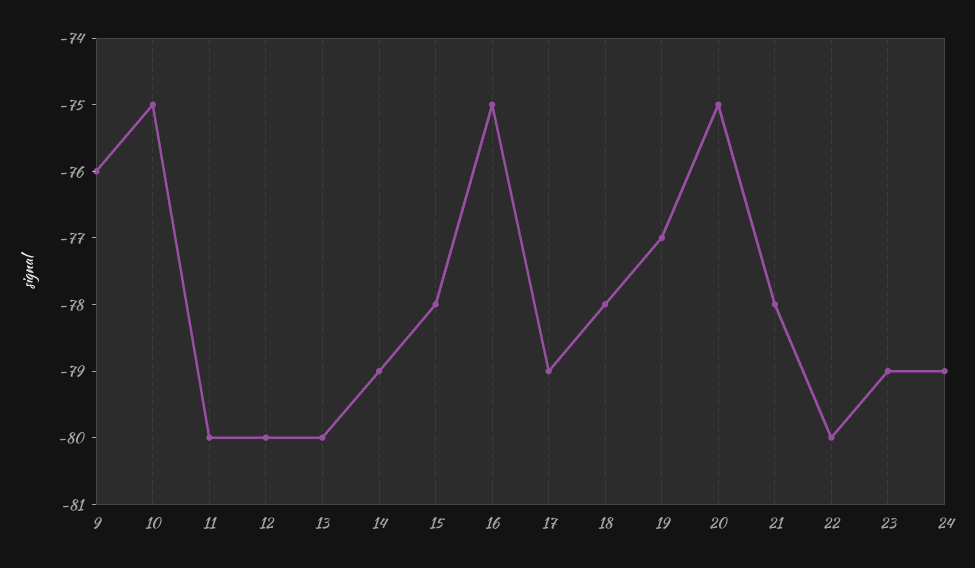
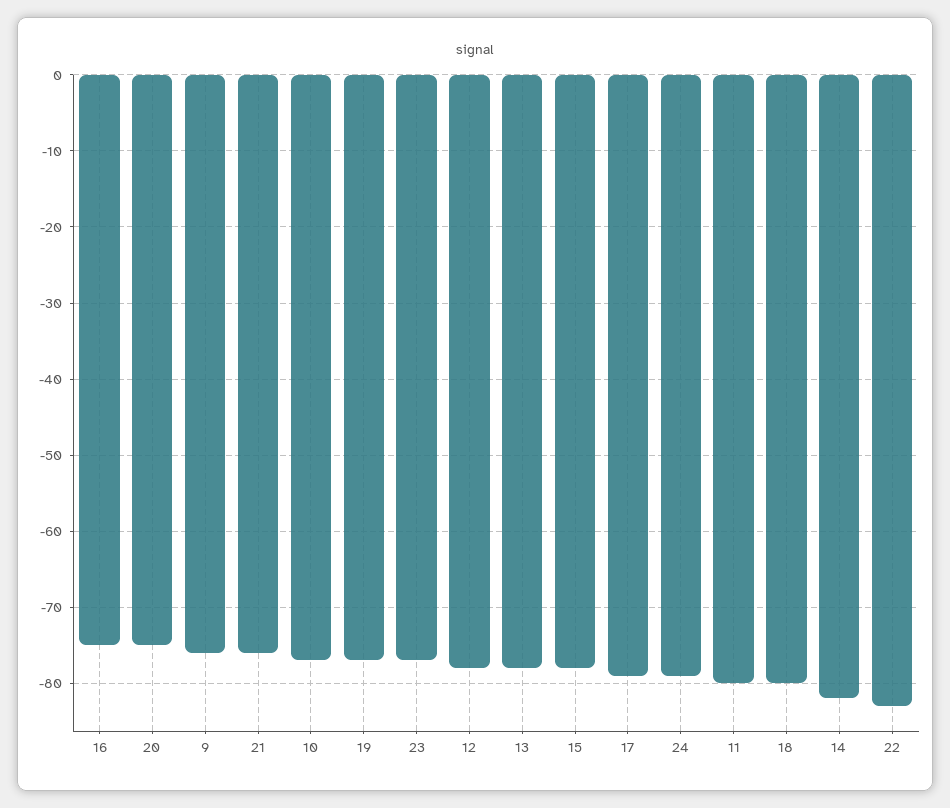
  {
    "9": -76,
-   "10": -75,
+   "10": -77,
    "11": -80,
-   "12": -80,
+   "12": -78,
-   "13": -80,
+   "13": -78,
-   "14": -79,
+   "14": -82,
    "15": -78,
    "16": -75,
    "17": -79,
-   "18": -78,
+   "18": -80,
    "19": -77,
    "20": -75,
-   "21": -78,
+   "21": -76,
-   "22": -80,
+   "22": -83,
-   "23": -79,
+   "23": -77,
    "24": -79
  }

